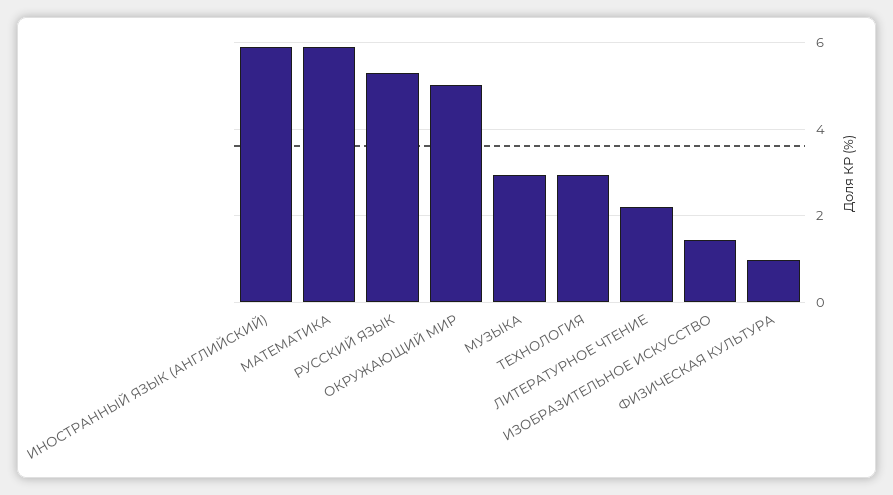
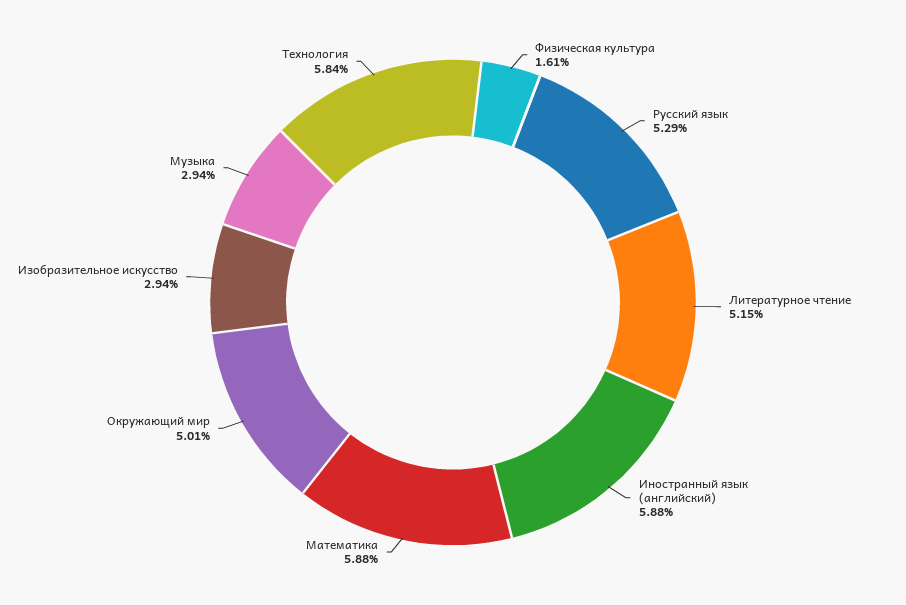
  {
    "ИНОСТРАННЫЙ ЯЗЫК (АНГЛИЙСКИЙ)": 5.88,
    "МАТЕМАТИКА": 5.88,
    "РУССКИЙ ЯЗЫК": 5.29,
    "ОКРУЖАЮЩИЙ МИР": 5.01,
    "МУЗЫКА": 2.94,
-   "ТЕХНОЛОГИЯ": 3,
+   "ТЕХНОЛОГИЯ": 5.84,
-   "ЛИТЕРАТУРНОЕ ЧТЕНИЕ": 2.2,
+   "ЛИТЕРАТУРНОЕ ЧТЕНИЕ": 5.15,
-   "ИЗОБРАЗИТЕЛЬНОЕ ИСКУССТВО": 1.4,
+   "ИЗОБРАЗИТЕЛЬНОЕ ИСКУССТВО": 2.94,
-   "ФИЗИЧЕСКАЯ КУЛЬТУРА": 1
+   "ФИЗИЧЕСКАЯ КУЛЬТУРА": 1.61
  }

